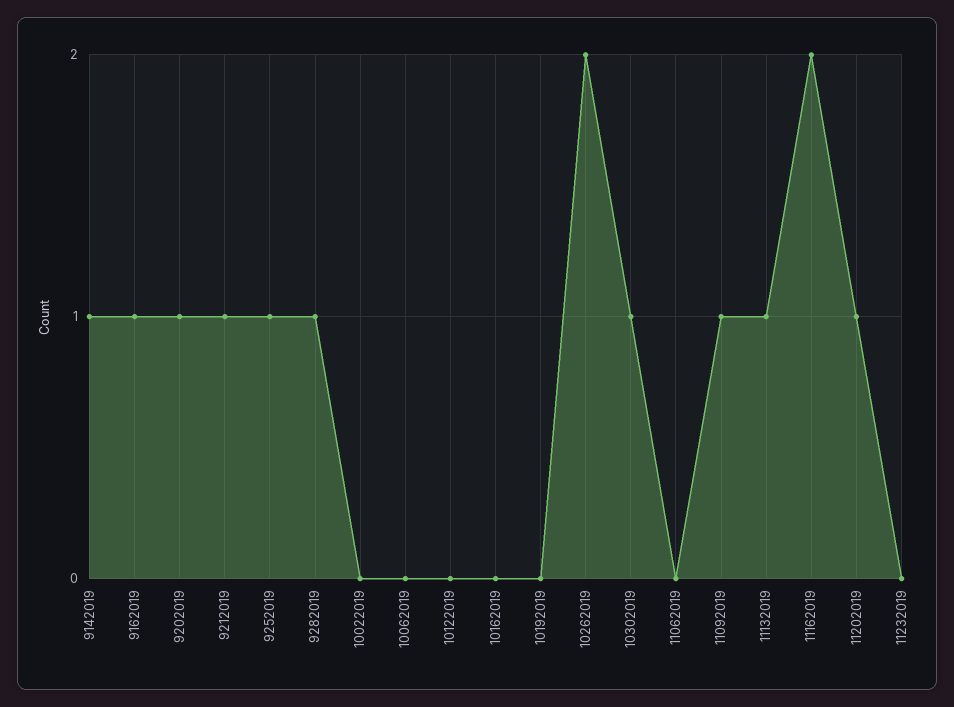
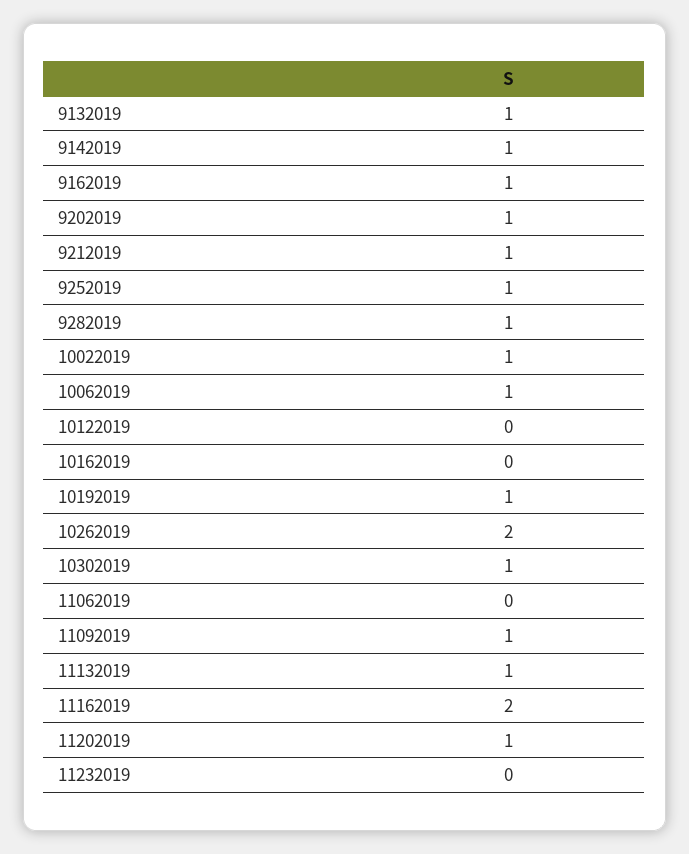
  {
    "9142019": 1,
    "9162019": 1,
    "9202019": 1,
    "9212019": 1,
    "9252019": 1,
    "9282019": 1,
-   "10022019": 0,
+   "10022019": 1,
-   "10062019": 0,
+   "10062019": 1,
    "10122019": 0,
    "10162019": 0,
-   "10192019": 0,
+   "10192019": 1,
    "10262019": 2,
    "10302019": 1,
    "11062019": 0,
    "11092019": 1,
    "11132019": 1,
    "11162019": 2,
    "11202019": 1,
-   "11232019": 0
+   "11232019": 0,
+   "9132019": 1
  }

